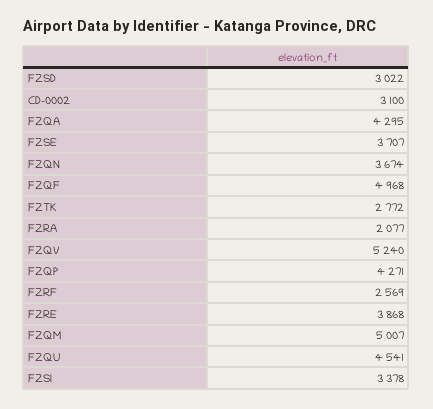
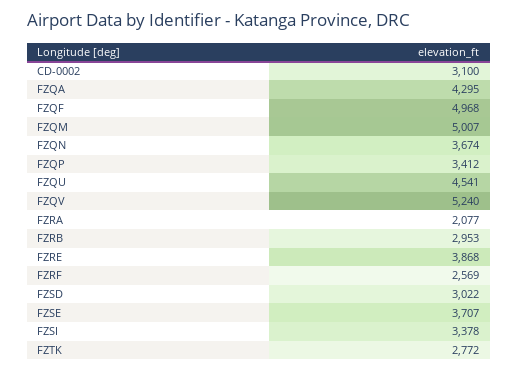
  {
    "FZSD": 3022,
    "CD-0002": 3100,
    "FZQA": 4295,
    "FZSE": 3707,
    "FZQN": 3674,
    "FZQF": 4968,
    "FZTK": 2772,
    "FZRA": 2077,
    "FZQV": 5240,
-   "FZQP": 4271,
+   "FZQP": 3412,
    "FZRF": 2569,
    "FZRE": 3868,
    "FZQM": 5007,
    "FZQU": 4541,
-   "FZSI": 3378
+   "FZSI": 3378,
+   "FZRB": 2953
  }

